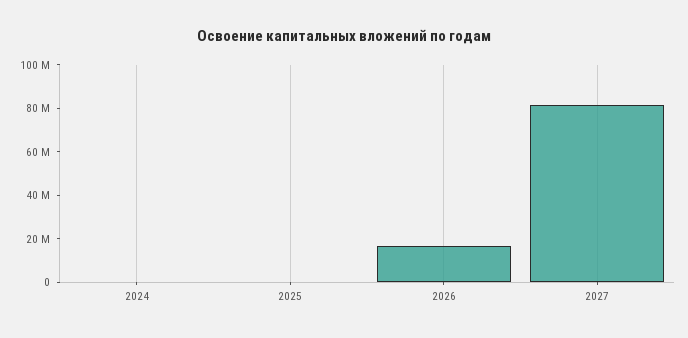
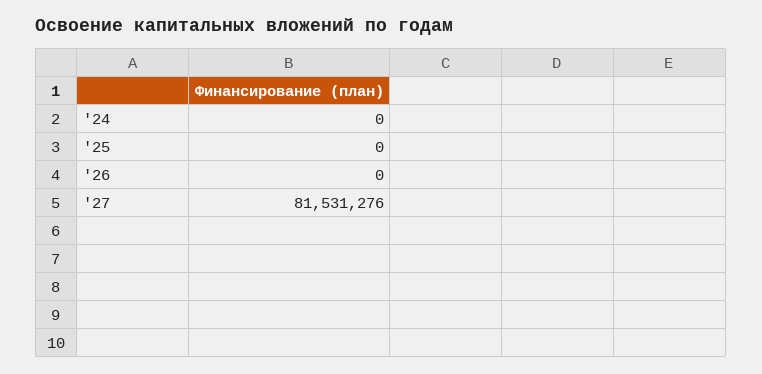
  {
    "2024": 0,
    "2025": 0,
-   "2026": 15000000,
+   "2026": 0,
    "2027": 81531276
  }

